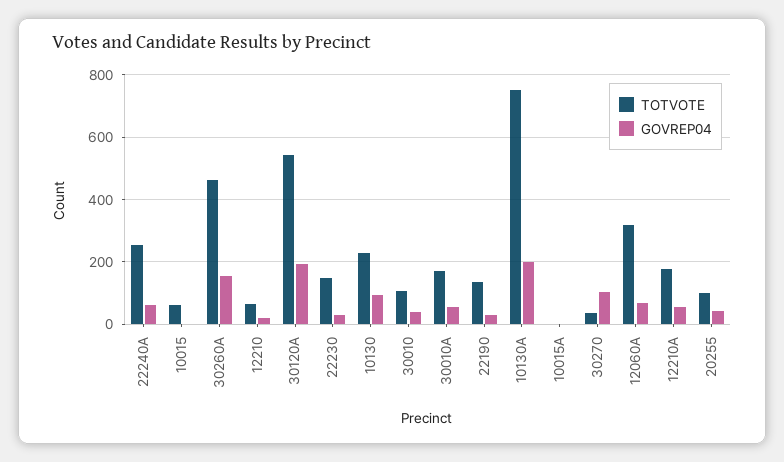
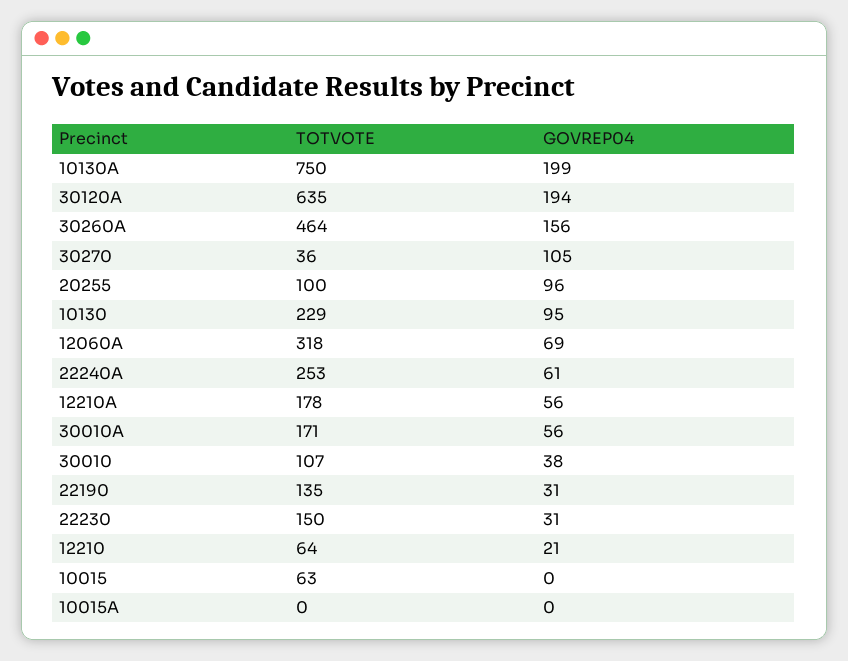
  {
    "TOTVOTE": {
      "22240A": 253,
      "10015": 63,
      "30260A": 464,
      "12210": 64,
-     "30120A": 540,
+     "30120A": 635,
      "22230": 150,
      "10130": 229,
      "30010": 107,
      "30010A": 171,
      "22190": 135,
      "10130A": 750,
      "10015A": 0,
      "30270": 36,
      "12060A": 318,
      "12210A": 178,
      "20255": 100
    },
    "GOVREP04": {
      "22240A": 61,
      "10015": 0,
      "30260A": 156,
      "12210": 21,
      "30120A": 194,
      "22230": 31,
      "10130": 95,
      "30010": 38,
      "30010A": 56,
      "22190": 31,
      "10130A": 199,
      "10015A": 0,
      "30270": 105,
      "12060A": 69,
      "12210A": 56,
-     "20255": 40
+     "20255": 96
    }
  }

